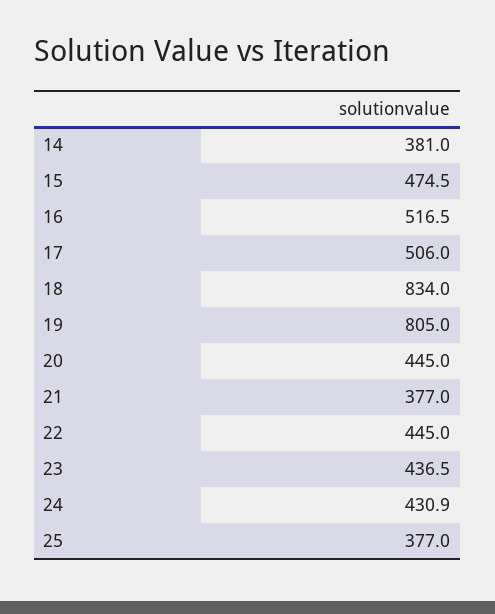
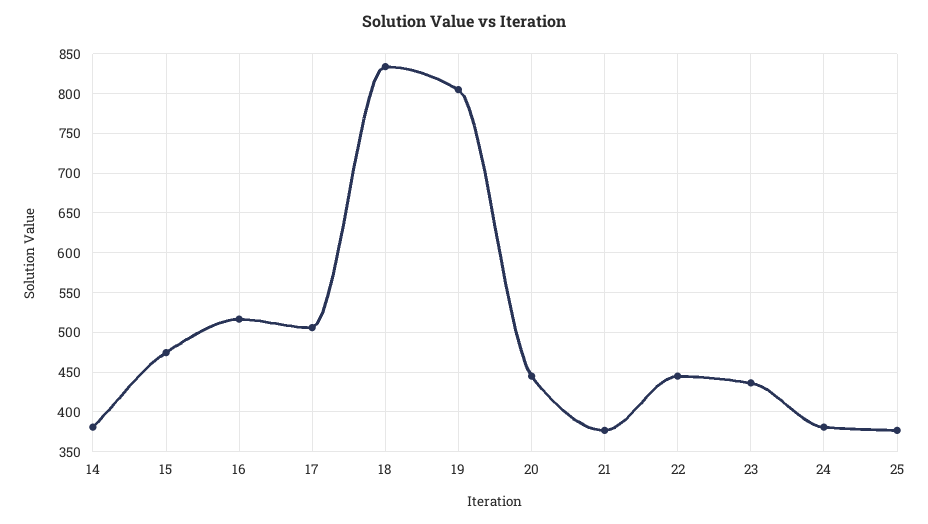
  {
    "14": 381,
    "15": 474.5,
    "16": 516.5,
    "17": 506,
    "18": 834,
    "19": 805,
    "20": 445,
    "21": 377,
    "22": 445,
    "23": 436.5,
-   "24": 430.9,
+   "24": 380,
    "25": 377
  }

